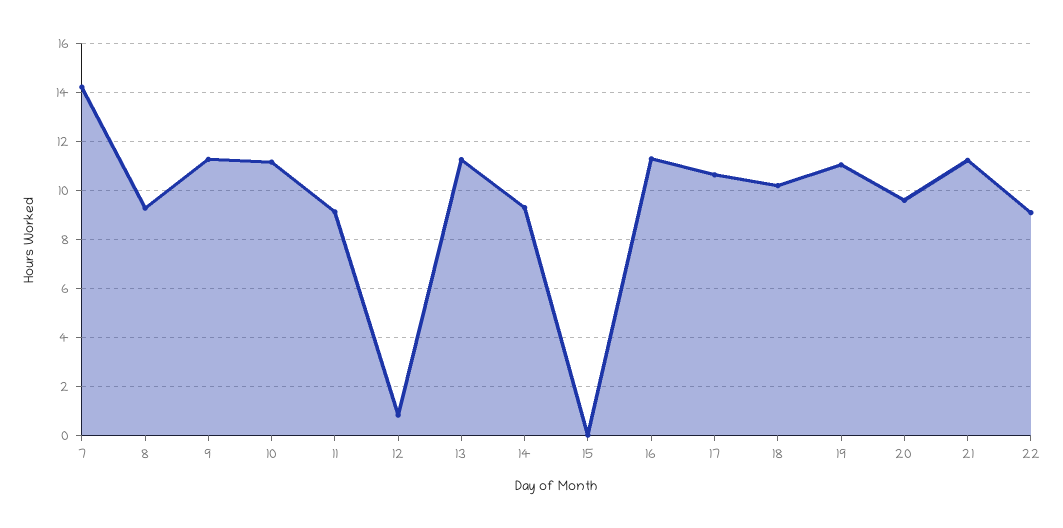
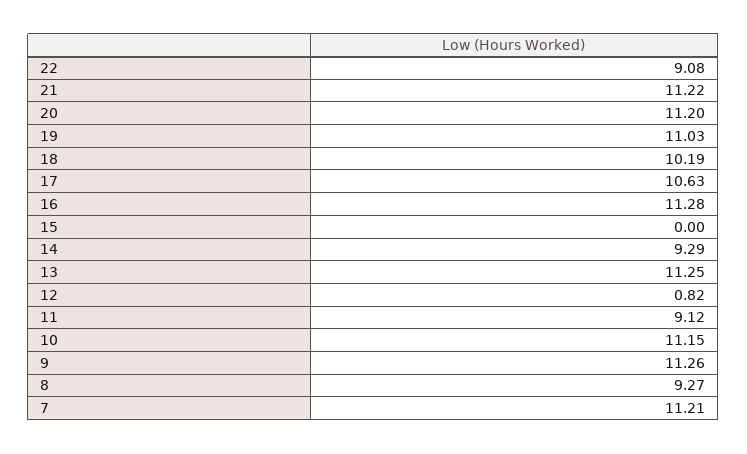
  {
-   "7": 14.25,
+   "7": 11.21,
    "8": 9.27,
    "9": 11.26,
    "10": 11.15,
    "11": 9.12,
    "12": 0.82,
    "13": 11.25,
    "14": 9.29,
    "15": 0,
    "16": 11.28,
    "17": 10.63,
    "18": 10.19,
    "19": 11.03,
-   "20": 9.5,
+   "20": 11.2,
    "21": 11.22,
    "22": 9.08
  }

